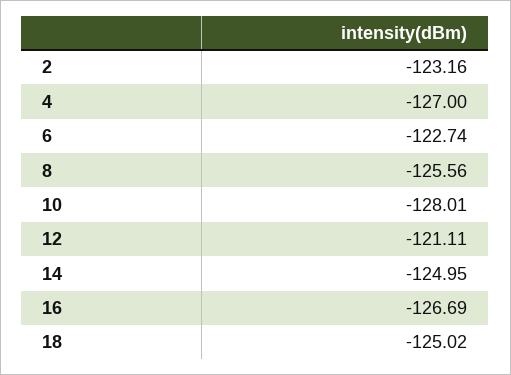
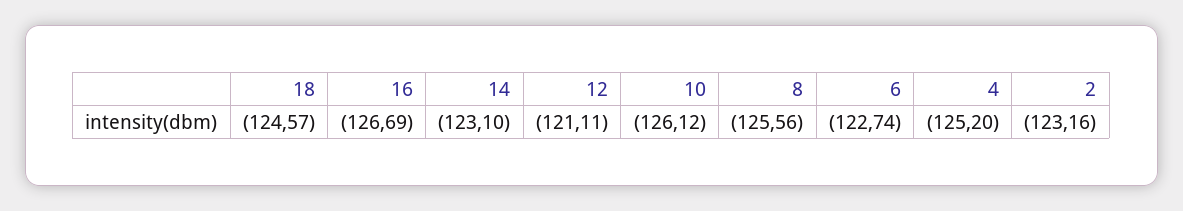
  {
    "2": -123.16,
-   "4": -127,
+   "4": -125.2,
    "6": -122.74,
    "8": -125.56,
-   "10": -128.01,
+   "10": -126.12,
    "12": -121.11,
-   "14": -124.95,
+   "14": -123.1,
    "16": -126.69,
-   "18": -125.02
+   "18": -124.57
  }

